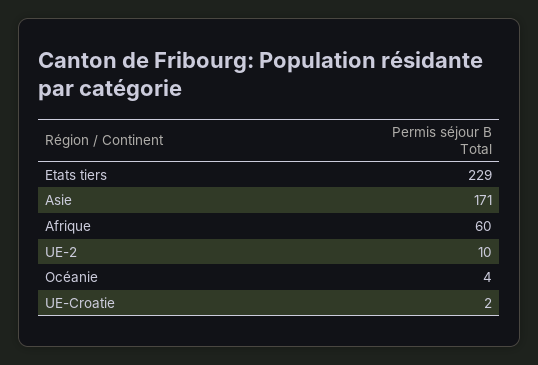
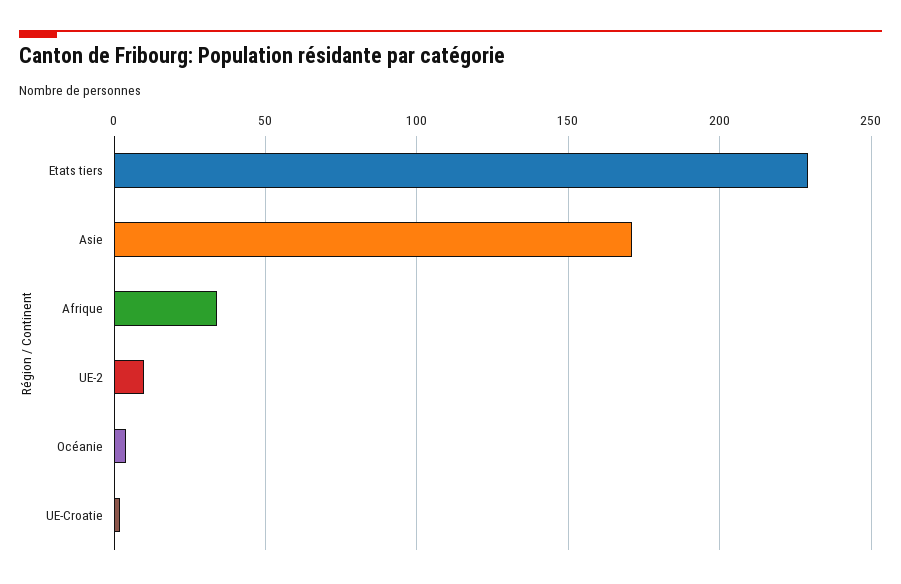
  {
    "Etats tiers": 229,
    "Asie": 171,
-   "Afrique": 60,
+   "Afrique": 35,
    "UE-2": 10,
    "Océanie": 4,
    "UE-Croatie": 2
  }

